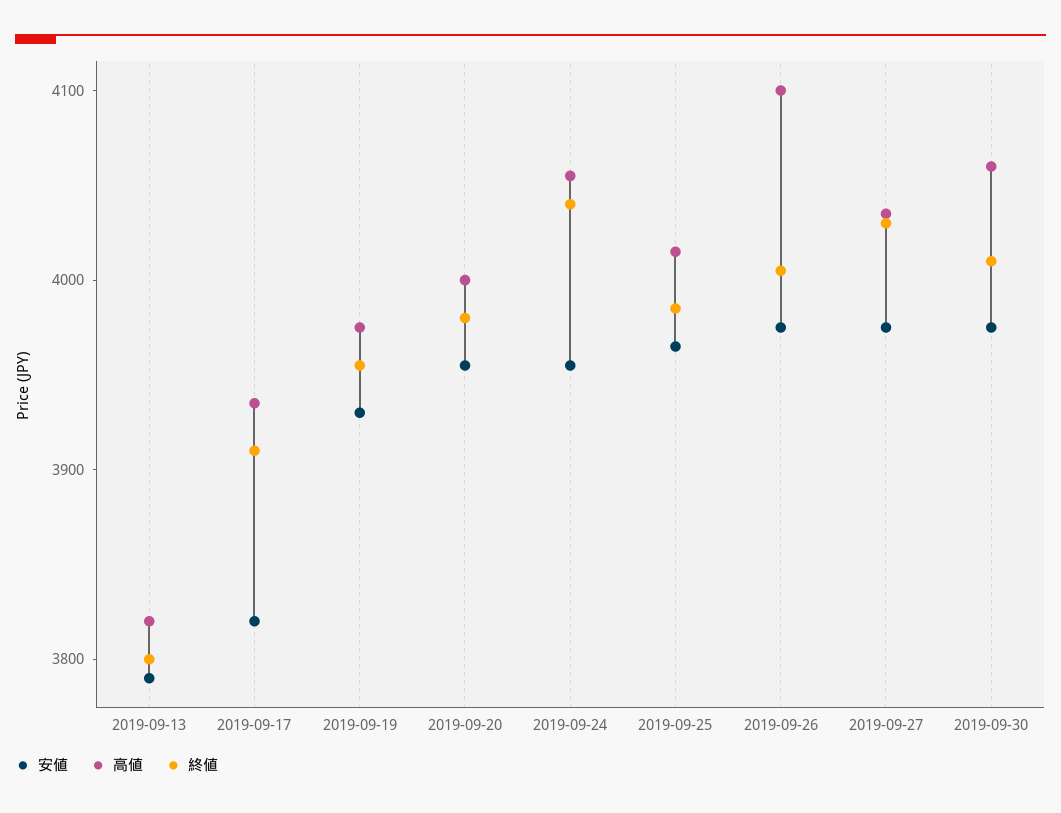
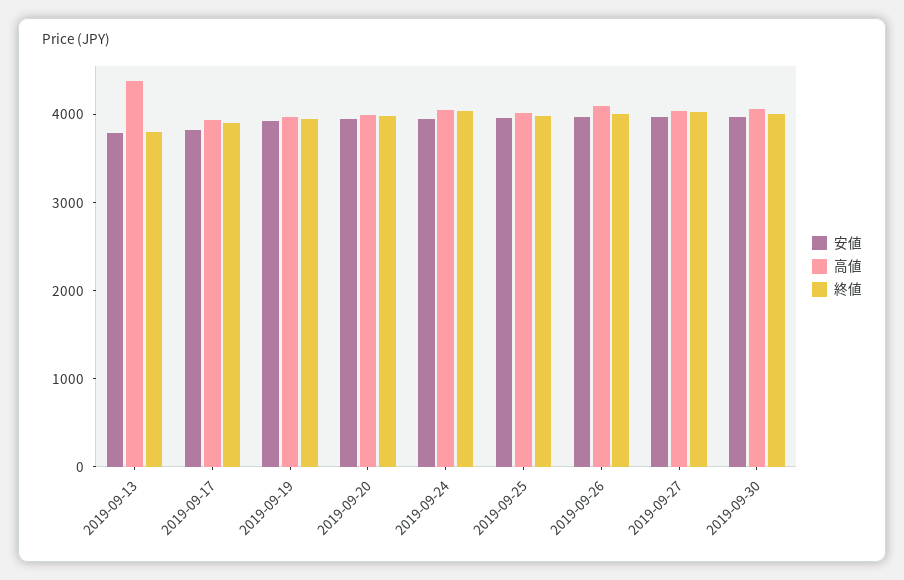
  {
    "安値": {
      "2019-09-13": 3800,
      "2019-09-17": 3820,
      "2019-09-19": 3940,
      "2019-09-20": 3960,
      "2019-09-24": 3960,
      "2019-09-25": 3960,
      "2019-09-26": 3980,
      "2019-09-27": 3980,
      "2019-09-30": 3980
    },
    "高値": {
-     "2019-09-13": 3820,
+     "2019-09-13": 4400,
      "2019-09-17": 3940,
      "2019-09-19": 3980,
      "2019-09-20": 4000,
      "2019-09-24": 4060,
      "2019-09-25": 4020,
      "2019-09-26": 4100,
      "2019-09-27": 4040,
      "2019-09-30": 4060
    },
    "終値": {
      "2019-09-13": 3800,
      "2019-09-17": 3920,
      "2019-09-19": 3960,
      "2019-09-20": 3980,
      "2019-09-24": 4040,
      "2019-09-25": 3980,
      "2019-09-26": 4000,
      "2019-09-27": 4040,
      "2019-09-30": 4020
    }
  }

